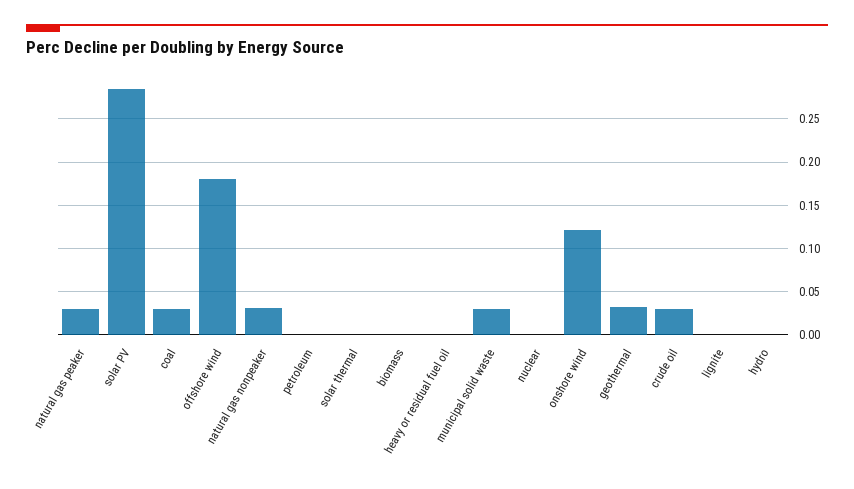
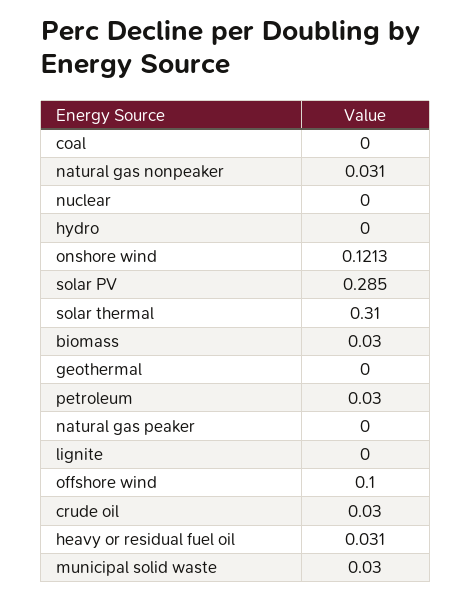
  {
-   "natural gas peaker": 0.03,
+   "natural gas peaker": 0,
    "solar PV": 0.285,
-   "coal": 0.03,
+   "coal": 0,
-   "offshore wind": 0.18,
+   "offshore wind": 0.1,
    "natural gas nonpeaker": 0.031,
-   "petroleum": 0,
+   "petroleum": 0.03,
-   "solar thermal": 0,
+   "solar thermal": 0.31,
-   "biomass": 0,
+   "biomass": 0.03,
-   "heavy or residual fuel oil": 0,
+   "heavy or residual fuel oil": 0.031,
    "municipal solid waste": 0.03,
    "nuclear": 0,
    "onshore wind": 0.1213,
-   "geothermal": 0.03,
+   "geothermal": 0,
    "crude oil": 0.03,
    "lignite": 0,
    "hydro": 0
  }

